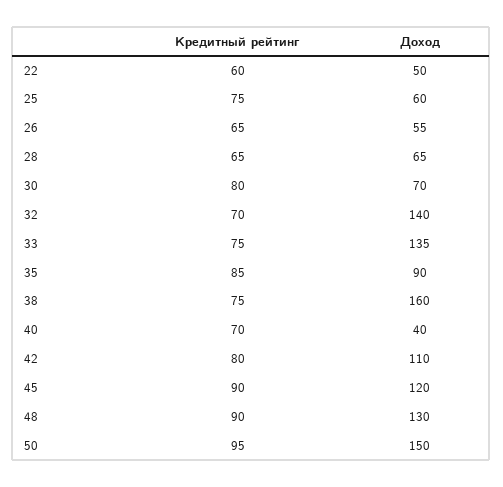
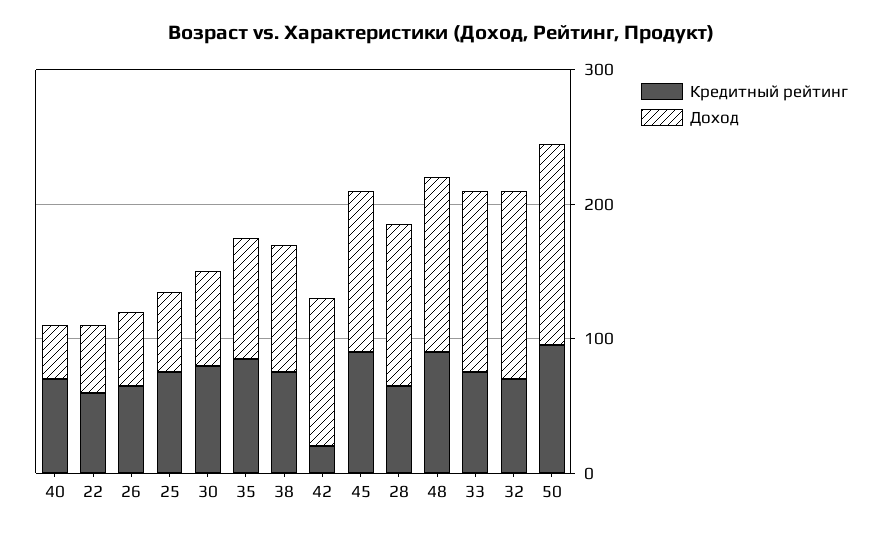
  {
    "Кредитный рейтинг": {
      "22": 60,
      "25": 75,
      "26": 65,
      "28": 65,
      "30": 80,
      "32": 70,
      "33": 75,
      "35": 85,
      "38": 75,
      "40": 70,
-     "42": 80,
+     "42": 20,
      "45": 90,
      "48": 90,
      "50": 95
    },
    "Доход": {
      "22": 50,
      "25": 60,
      "26": 55,
-     "28": 65,
+     "28": 120,
      "30": 70,
      "32": 140,
      "33": 135,
      "35": 90,
-     "38": 160,
+     "38": 100,
      "40": 40,
      "42": 110,
      "45": 120,
      "48": 130,
      "50": 150
    }
  }

